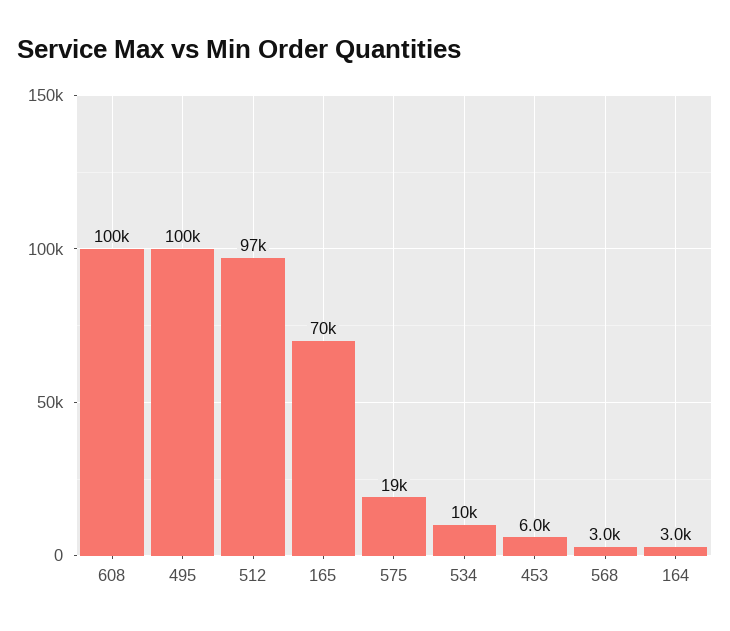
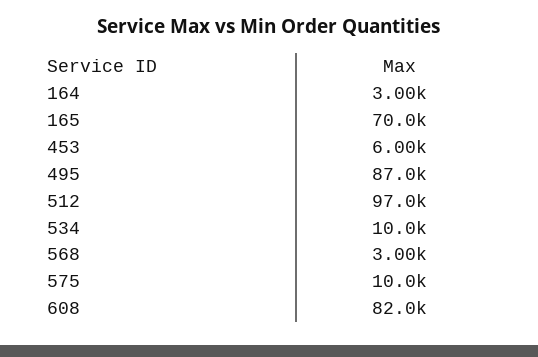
  {
-   "608": 100000,
+   "608": 82000,
-   "495": 100000,
+   "495": 87000,
    "512": 97000,
    "165": 70000,
-   "575": 19000,
+   "575": 10000,
    "534": 10000,
    "453": 6000,
    "568": 3000,
    "164": 3000
  }

